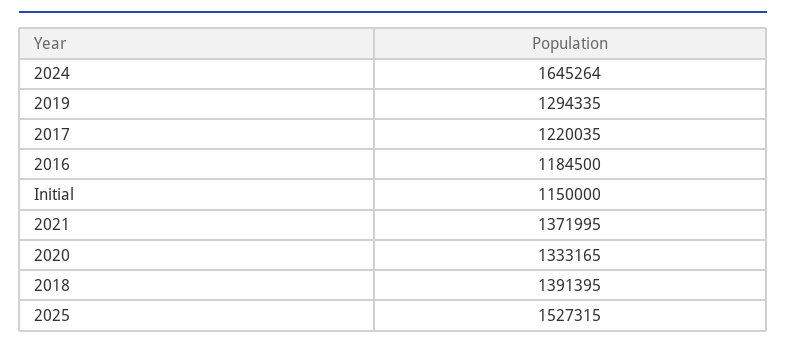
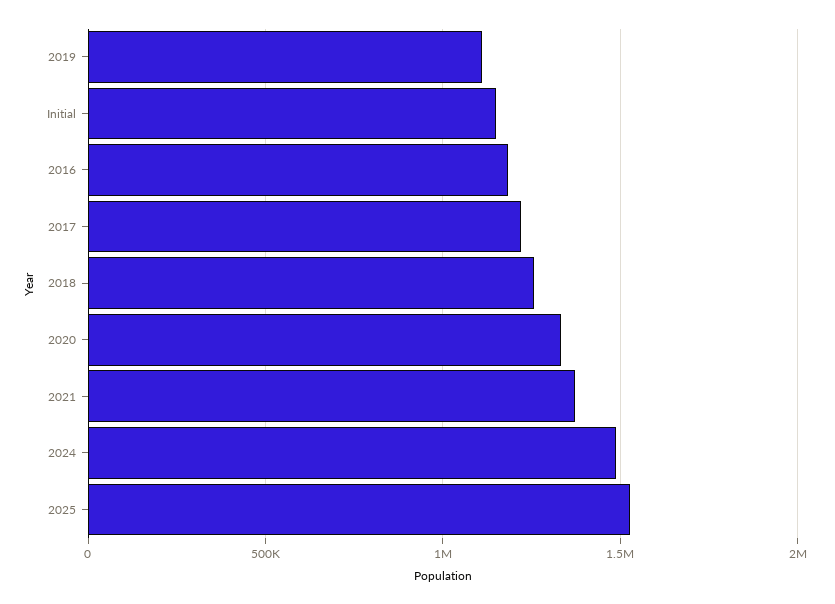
  {
-   "2024": 1645264,
+   "2024": 1500000,
-   "2019": 1294335,
+   "2019": 1100000,
    "2017": 1220035,
    "2016": 1184500,
    "Initial": 1150000,
    "2021": 1371995,
    "2020": 1333165,
-   "2018": 1391395,
+   "2018": 1250000,
    "2025": 1527315
  }

